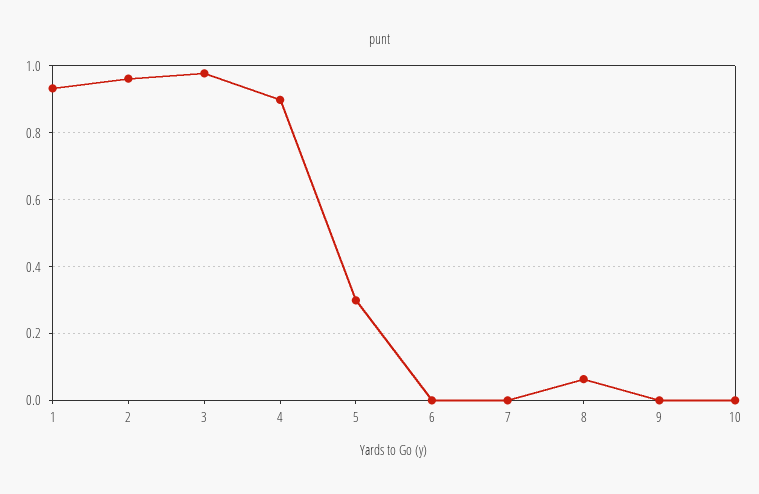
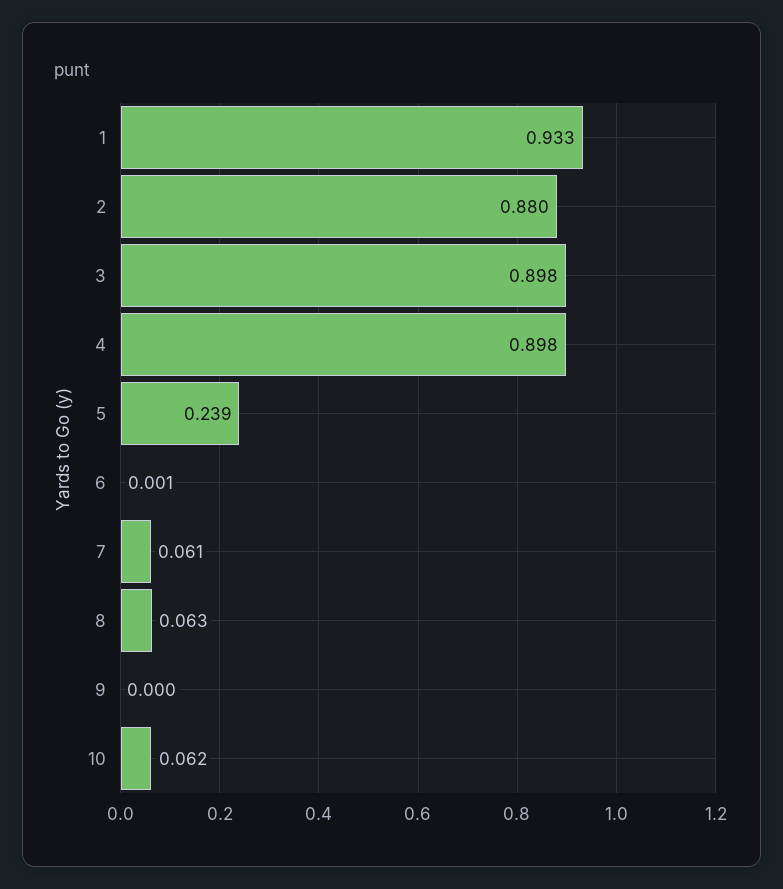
  {
    "1": 0.933,
-   "2": 0.96,
+   "2": 0.88,
-   "3": 0.98,
+   "3": 0.898,
    "4": 0.898,
-   "5": 0.3,
+   "5": 0.239,
    "6": 0.001,
-   "7": 0,
+   "7": 0.061,
    "8": 0.063,
    "9": 0,
-   "10": 0
+   "10": 0.062
  }

